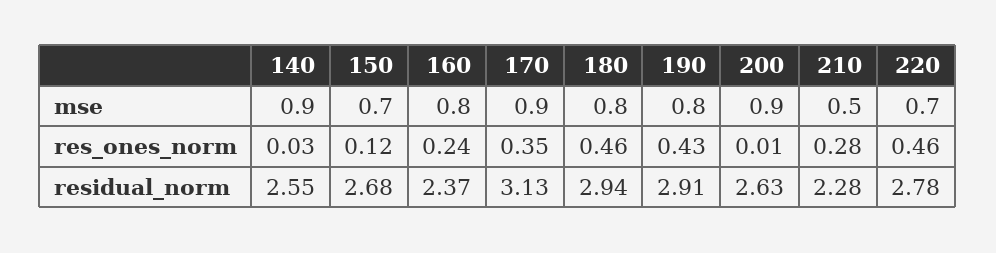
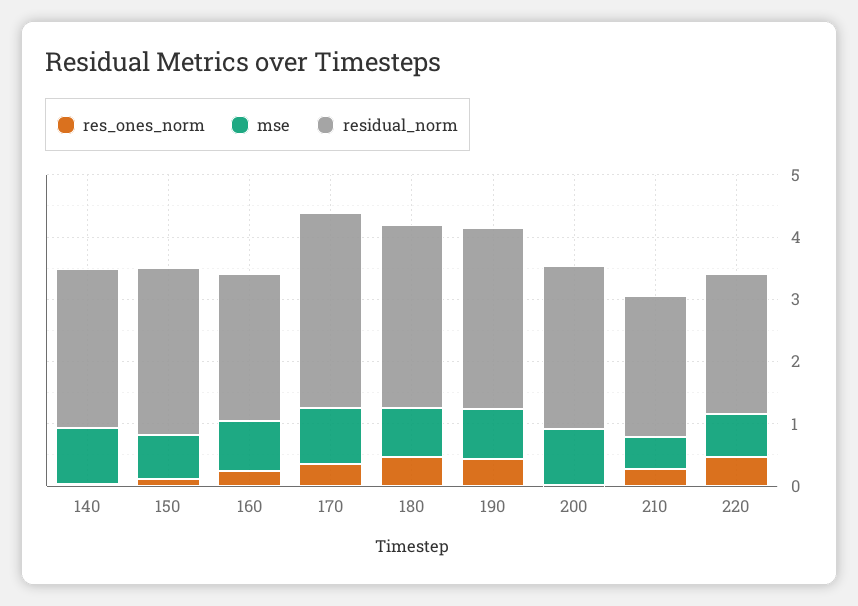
  {
    "mse": {
      "140": 0.9,
      "150": 0.7,
      "160": 0.8,
      "170": 0.9,
      "180": 0.8,
      "190": 0.8,
      "200": 0.9,
      "210": 0.5,
      "220": 0.7
    },
    "res_ones_norm": {
      "140": 0.03,
      "150": 0.12,
      "160": 0.24,
      "170": 0.35,
      "180": 0.46,
      "190": 0.43,
      "200": 0.01,
      "210": 0.28,
      "220": 0.46
    },
    "residual_norm": {
      "140": 2.55,
      "150": 2.68,
      "160": 2.37,
      "170": 3.13,
      "180": 2.94,
      "190": 2.91,
      "200": 2.63,
      "210": 2.28,
-     "220": 2.78
+     "220": 2.2
    }
  }

